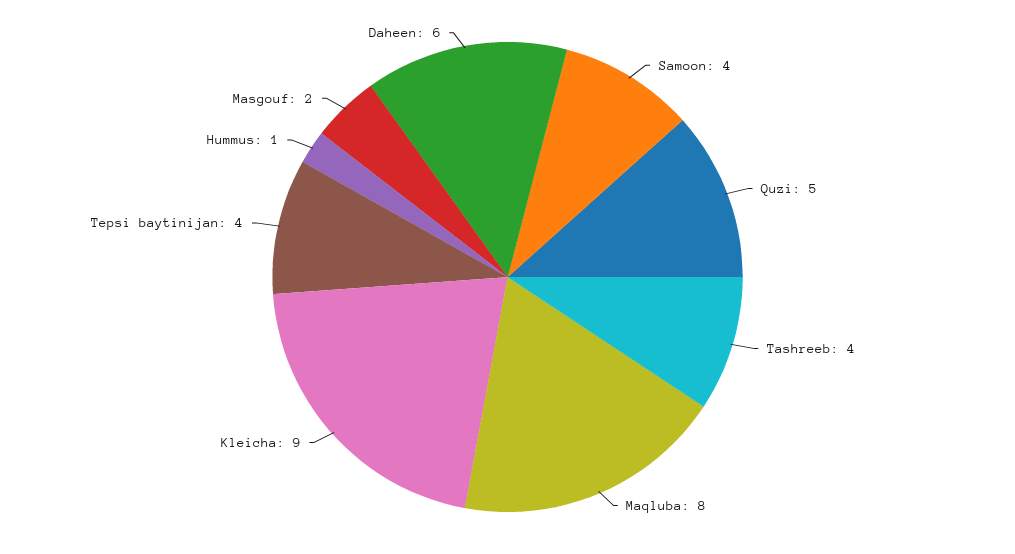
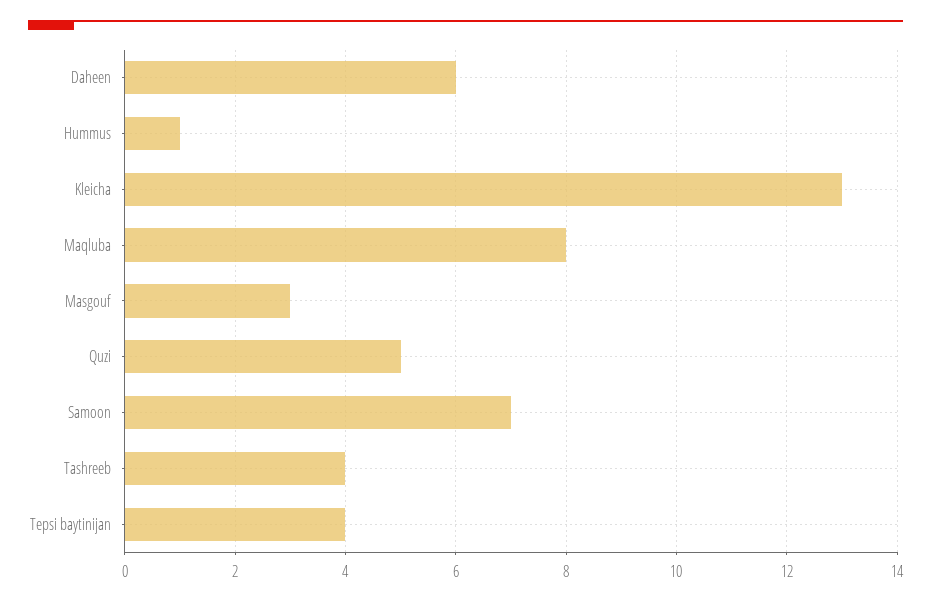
  {
-   "Samoon": 4,
+   "Samoon": 7,
    "Quzi": 5,
    "Tashreeb": 4,
    "Maqluba": 8,
-   "Kleicha": 9,
+   "Kleicha": 13,
    "Tepsi baytinijan": 4,
    "Hummus": 1,
-   "Masgouf": 2,
+   "Masgouf": 3,
    "Daheen": 6
  }

